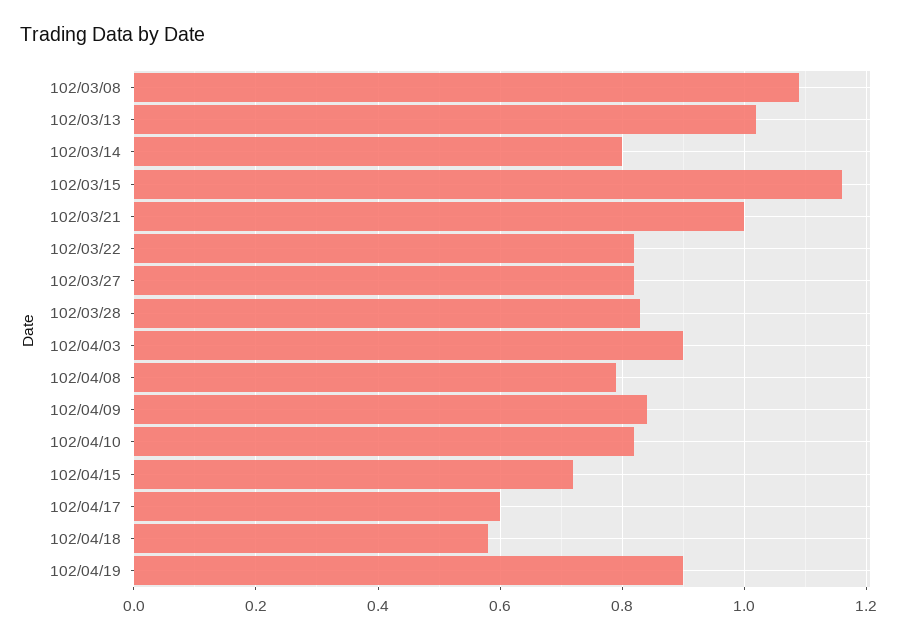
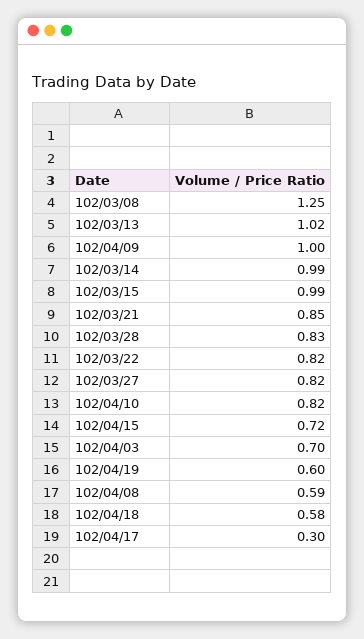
  {
-   "102/03/08": 1.1,
+   "102/03/08": 1.25,
    "102/03/13": 1.02,
-   "102/03/14": 0.8,
+   "102/03/14": 0.99,
-   "102/03/15": 1.15,
+   "102/03/15": 0.99,
-   "102/03/21": 1,
+   "102/03/21": 0.85,
    "102/03/22": 0.82,
    "102/03/27": 0.82,
    "102/03/28": 0.83,
-   "102/04/03": 0.9,
+   "102/04/03": 0.7,
-   "102/04/08": 0.8,
+   "102/04/08": 0.59,
-   "102/04/09": 0.85,
+   "102/04/09": 1,
    "102/04/10": 0.82,
    "102/04/15": 0.72,
-   "102/04/17": 0.6,
+   "102/04/17": 0.3,
    "102/04/18": 0.58,
-   "102/04/19": 0.9
+   "102/04/19": 0.6
  }

